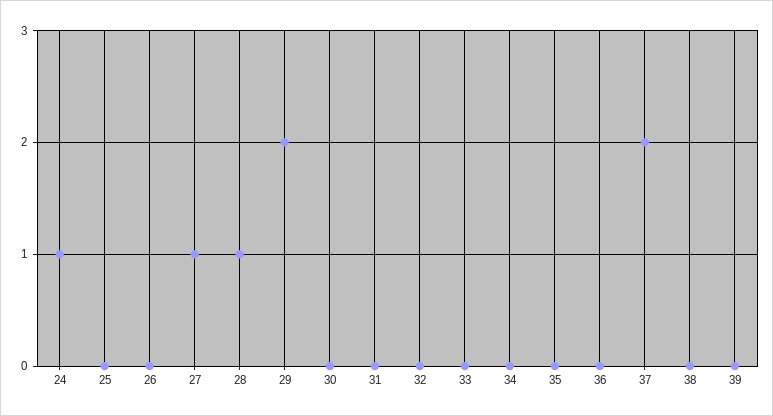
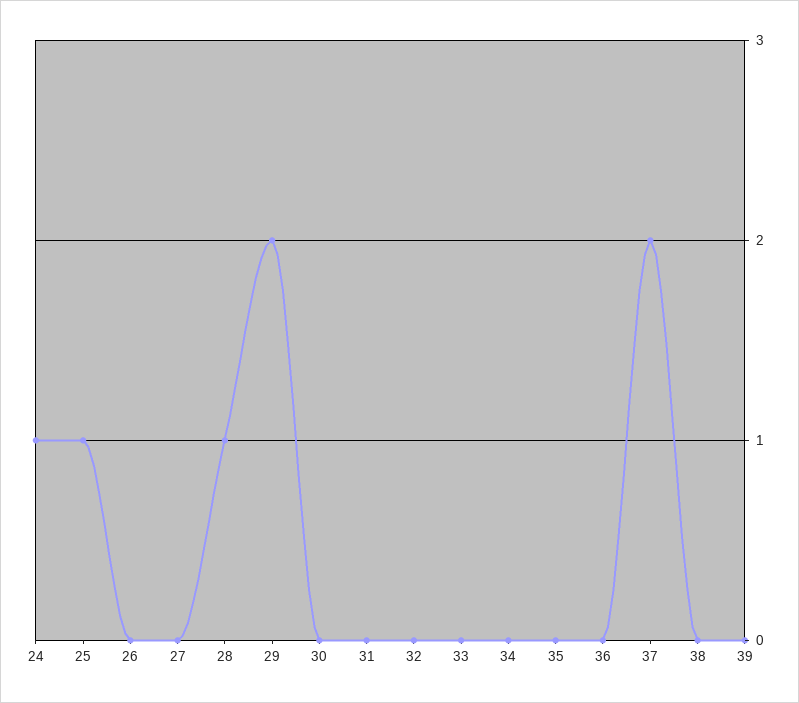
  {
    "24": 1,
-   "25": 0,
+   "25": 1,
    "26": 0,
-   "27": 1,
+   "27": 0,
    "28": 1,
    "29": 2,
    "30": 0,
    "31": 0,
    "32": 0,
    "33": 0,
    "34": 0,
    "35": 0,
    "36": 0,
    "37": 2,
    "38": 0,
    "39": 0
  }

